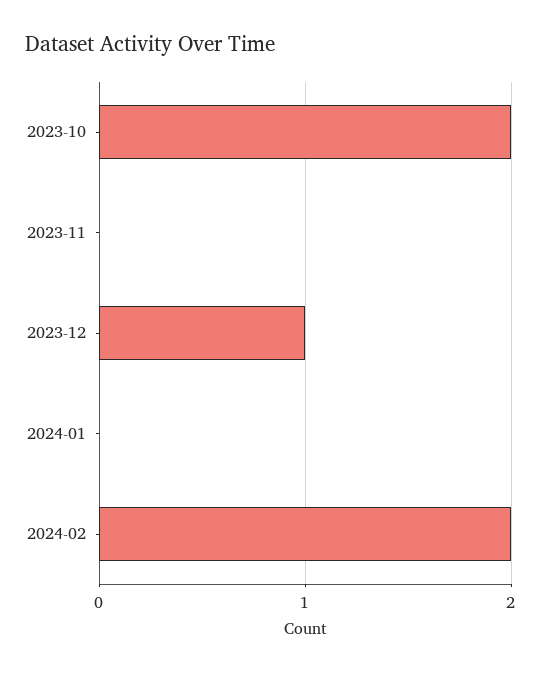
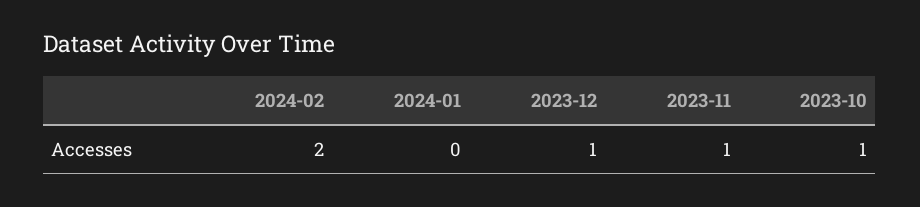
  {
-   "2023-10": 2,
+   "2023-10": 1,
-   "2023-11": 0,
+   "2023-11": 1,
    "2023-12": 1,
    "2024-01": 0,
    "2024-02": 2
  }

